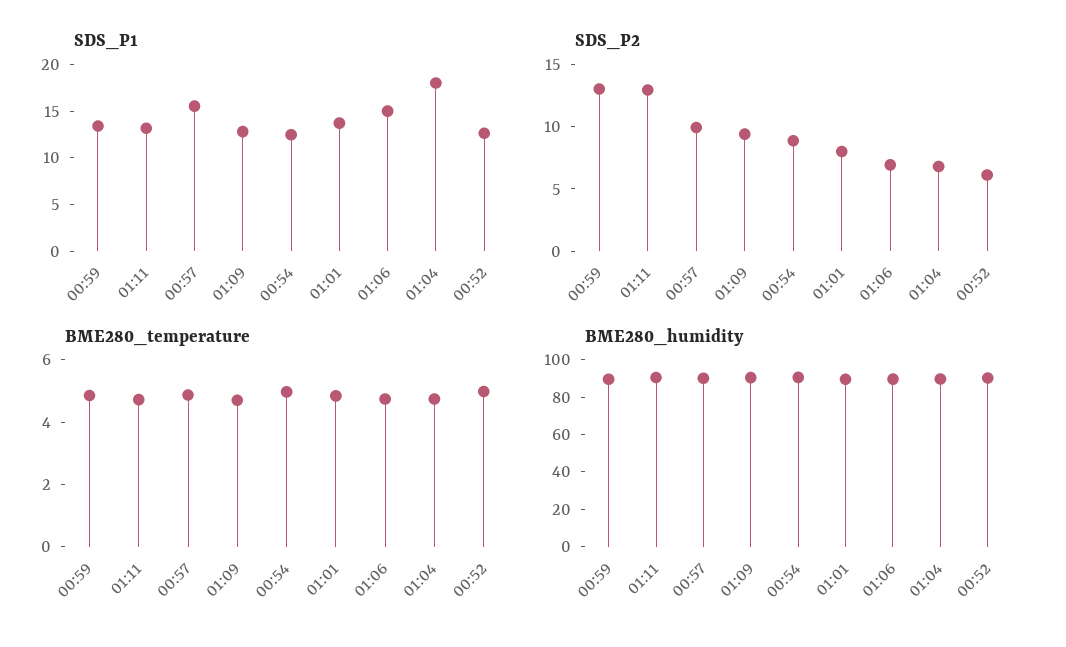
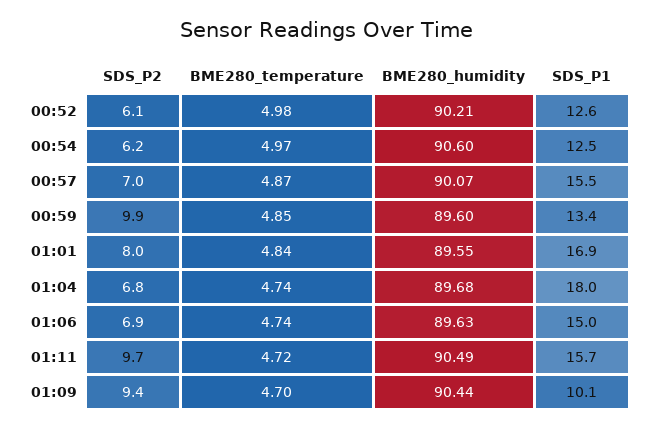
  {
    "SDS_P1": {
      "00:59": 13.4,
-     "01:11": 13,
+     "01:11": 15.7,
      "00:57": 15.5,
-     "01:09": 13,
+     "01:09": 10.1,
      "00:54": 12.5,
-     "01:01": 14,
+     "01:01": 16.9,
      "01:06": 15,
      "01:04": 18,
      "00:52": 12.6
    },
    "SDS_P2": {
-     "00:59": 13,
+     "00:59": 9.9,
-     "01:11": 13,
+     "01:11": 9.7,
-     "00:57": 10,
+     "00:57": 7,
      "01:09": 9.4,
-     "00:54": 9,
+     "00:54": 6.2,
      "01:01": 8,
      "01:06": 6.9,
      "01:04": 6.8,
      "00:52": 6.1
    },
    "BME280_temperature": {
      "00:59": 4.85,
      "01:11": 4.72,
      "00:57": 4.87,
      "01:09": 4.7,
      "00:54": 4.97,
      "01:01": 4.84,
      "01:06": 4.74,
      "01:04": 4.74,
      "00:52": 4.98
    },
    "BME280_humidity": {
      "00:59": 89.6,
      "01:11": 90.49,
      "00:57": 90.07,
      "01:09": 90.44,
      "00:54": 90.6,
      "01:01": 89.55,
      "01:06": 89.63,
      "01:04": 89.68,
      "00:52": 90.21
    }
  }

